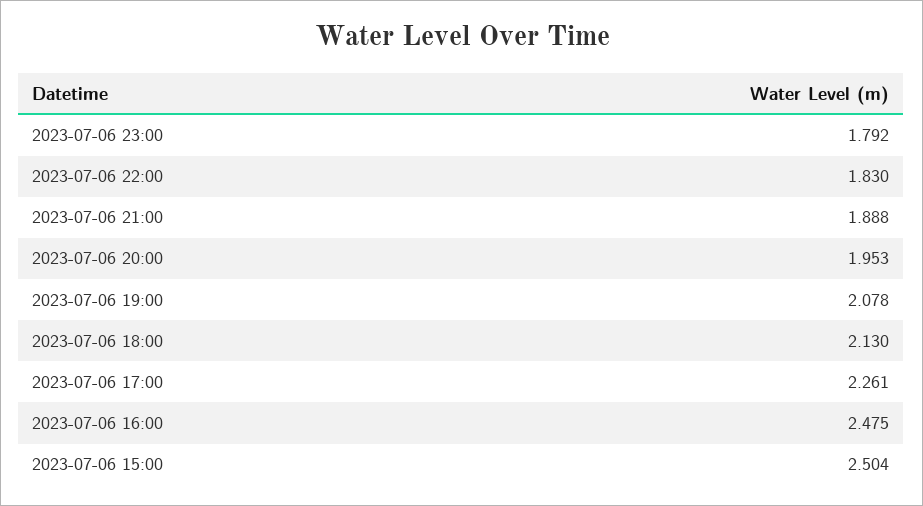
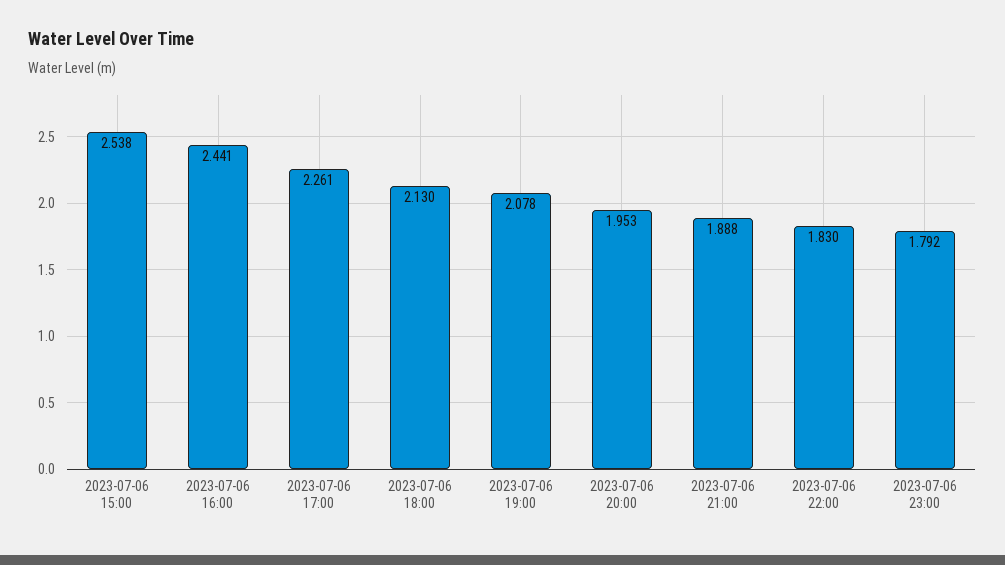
  {
    "2023-07-06 23:00": 1.792,
    "2023-07-06 22:00": 1.83,
    "2023-07-06 21:00": 1.888,
    "2023-07-06 20:00": 1.953,
    "2023-07-06 19:00": 2.078,
    "2023-07-06 18:00": 2.13,
    "2023-07-06 17:00": 2.261,
-   "2023-07-06 16:00": 2.475,
+   "2023-07-06 16:00": 2.441,
-   "2023-07-06 15:00": 2.504
+   "2023-07-06 15:00": 2.538
  }

